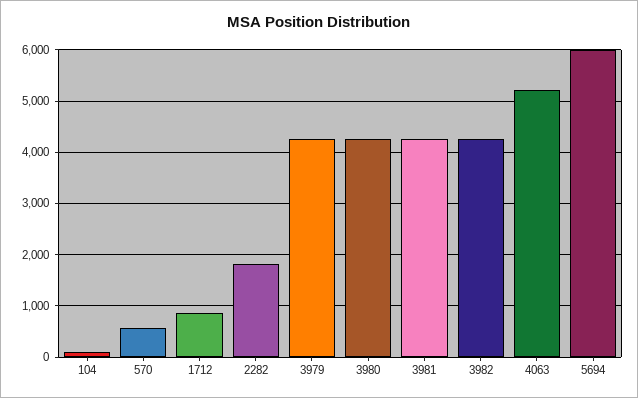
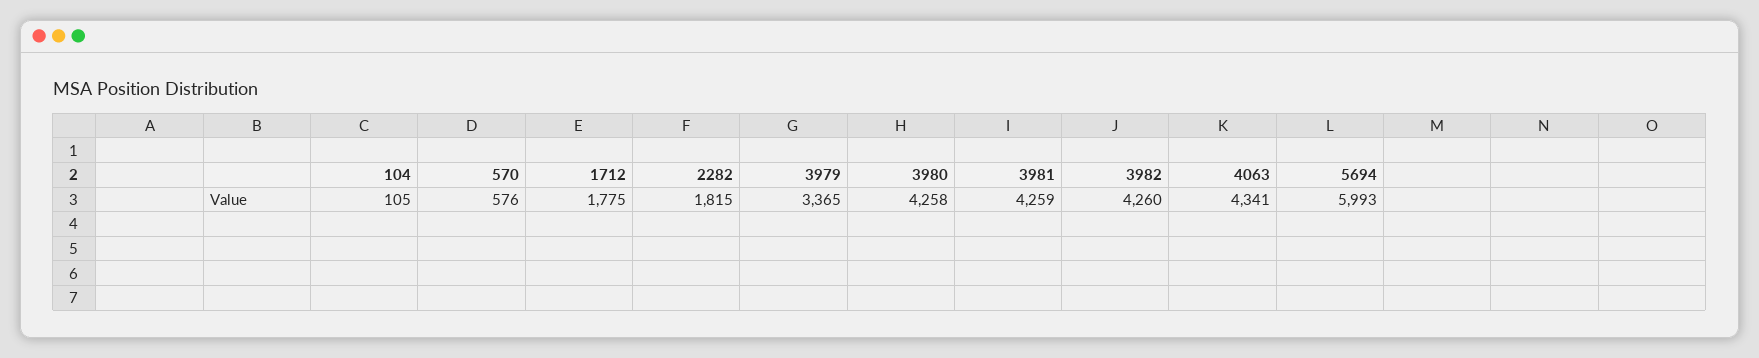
  {
    "104": 105,
    "570": 576,
-   "1712": 800,
+   "1712": 1775,
    "2282": 1815,
-   "3979": 4200,
+   "3979": 3365,
    "3980": 4258,
    "3981": 4259,
    "3982": 4260,
-   "4063": 5200,
+   "4063": 4341,
    "5694": 5993
  }

